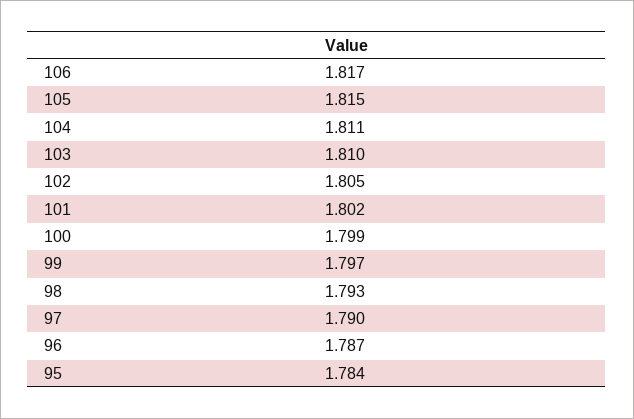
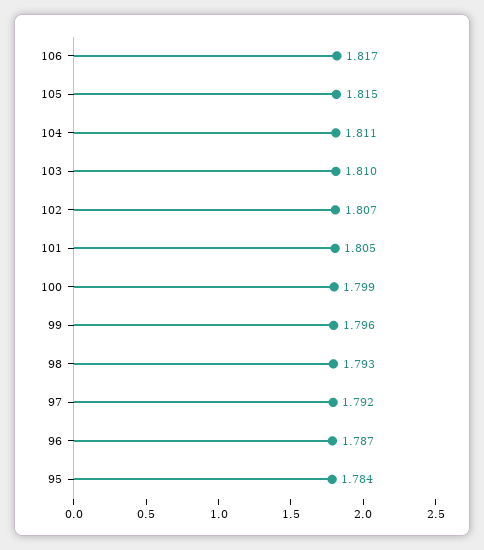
  {
    "106": 1.817,
    "105": 1.815,
    "104": 1.811,
    "103": 1.81,
-   "102": 1.805,
+   "102": 1.807,
-   "101": 1.802,
+   "101": 1.805,
    "100": 1.799,
-   "99": 1.797,
+   "99": 1.796,
    "98": 1.793,
-   "97": 1.79,
+   "97": 1.792,
    "96": 1.787,
    "95": 1.784
  }

